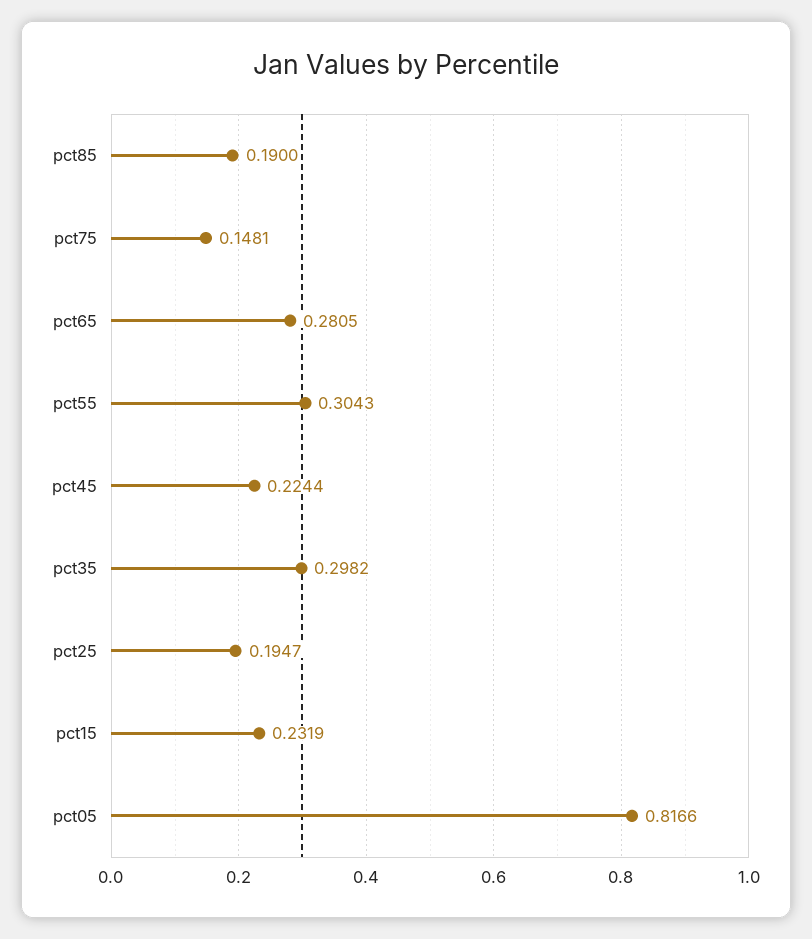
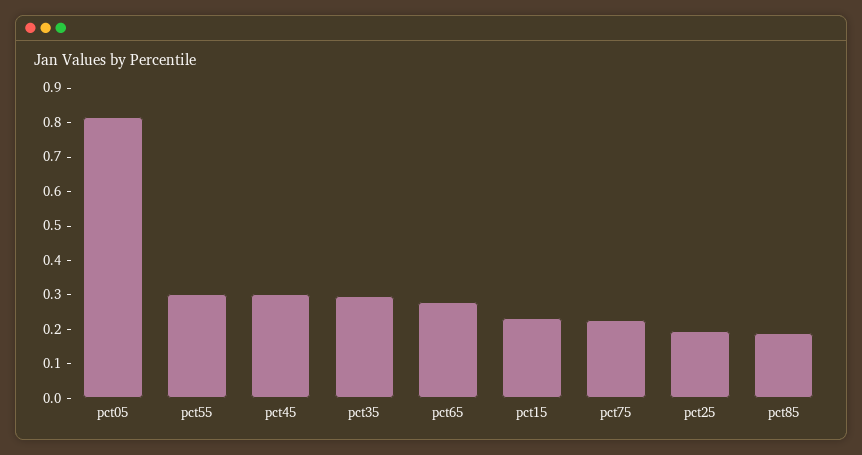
  {
    "pct85": 0.19,
-   "pct75": 0.1481,
+   "pct75": 0.225,
    "pct65": 0.2805,
    "pct55": 0.3043,
-   "pct45": 0.2244,
+   "pct45": 0.3,
    "pct35": 0.2982,
    "pct25": 0.1947,
    "pct15": 0.2319,
    "pct05": 0.8166
  }

